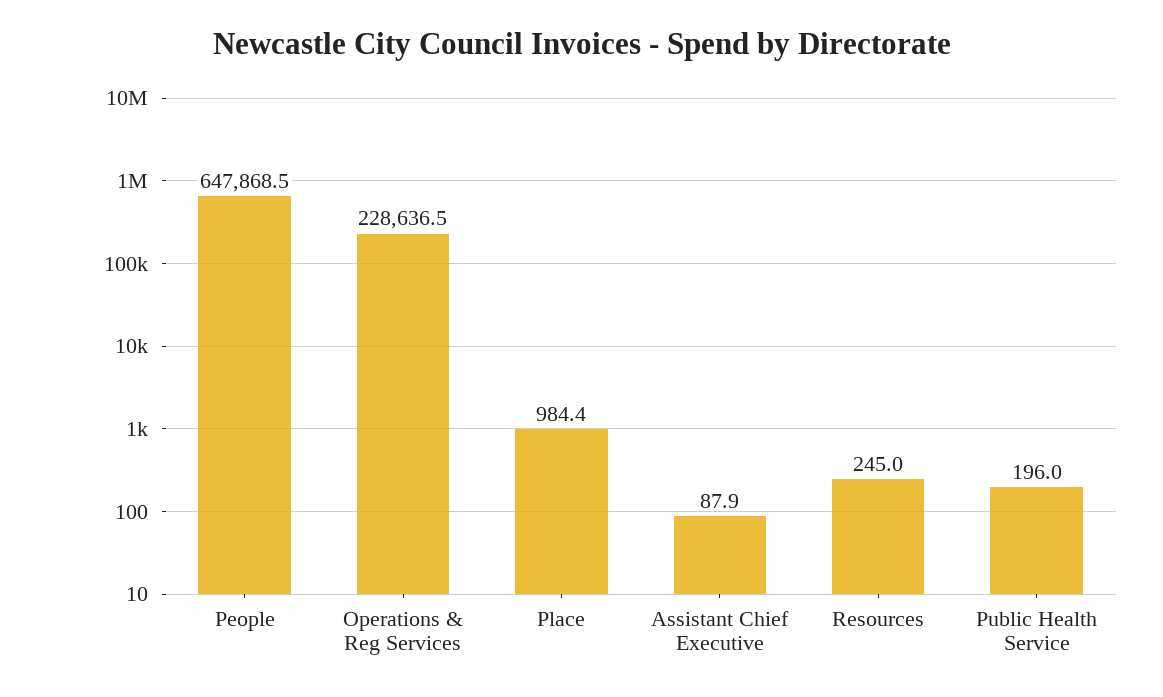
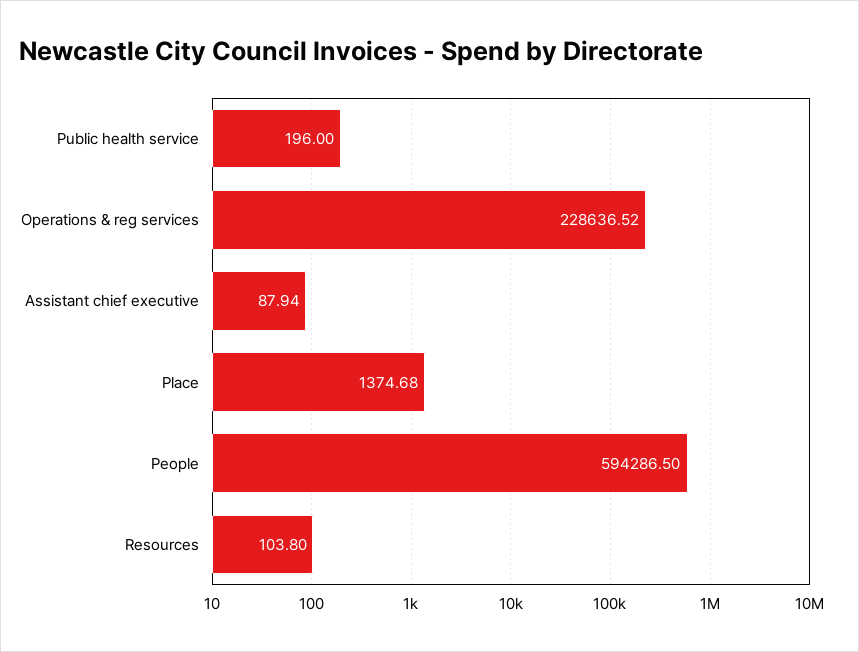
  {
-   "People": 647868.5,
+   "People": 594286.5,
    "Operations & Reg Services": 228636.52,
-   "Place": 984.4,
+   "Place": 1374.68,
    "Assistant Chief Executive": 87.94,
-   "Resources": 245,
+   "Resources": 103.8,
    "Public Health Service": 196
  }

